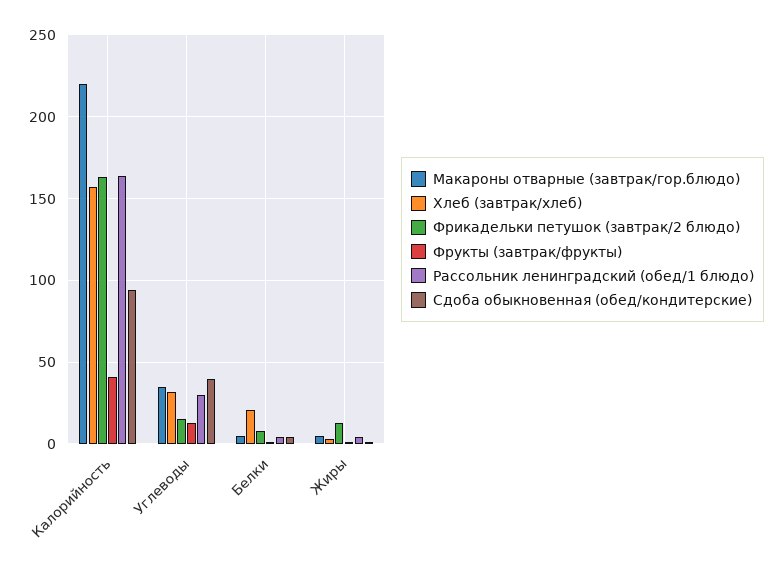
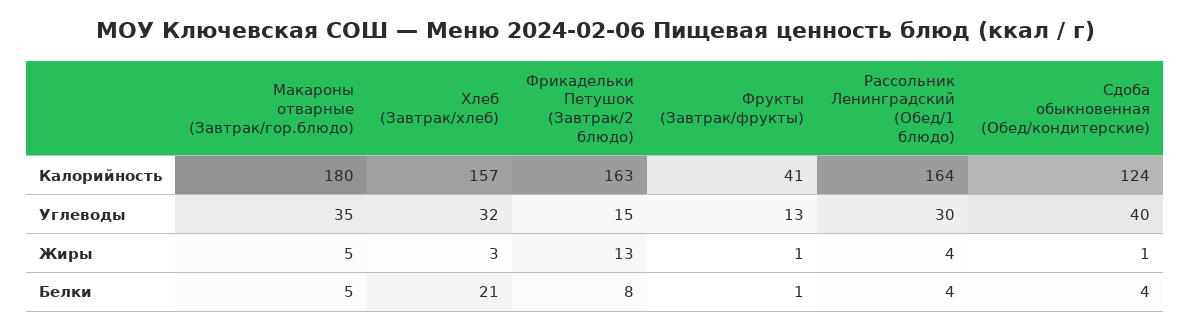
  {
    "Макароны отварные (завтрак/гор.блюдо)": {
-     "Калорийность": 220,
+     "Калорийность": 180,
      "Углеводы": 35,
      "Белки": 5,
      "Жиры": 5
    },
    "Хлеб (завтрак/хлеб)": {
      "Калорийность": 157,
      "Углеводы": 32,
      "Белки": 21,
      "Жиры": 3
    },
    "Фрикадельки петушок (завтрак/2 блюдо)": {
      "Калорийность": 163,
      "Углеводы": 15,
      "Белки": 8,
      "Жиры": 13
    },
    "Фрукты (завтрак/фрукты)": {
      "Калорийность": 41,
      "Углеводы": 13,
      "Белки": 1,
      "Жиры": 1
    },
    "Рассольник ленинградский (обед/1 блюдо)": {
      "Калорийность": 164,
      "Углеводы": 30,
      "Белки": 4,
      "Жиры": 4
    },
    "Сдоба обыкновенная (обед/кондитерские)": {
-     "Калорийность": 95,
+     "Калорийность": 124,
      "Углеводы": 40,
      "Белки": 4,
      "Жиры": 1
    }
  }

